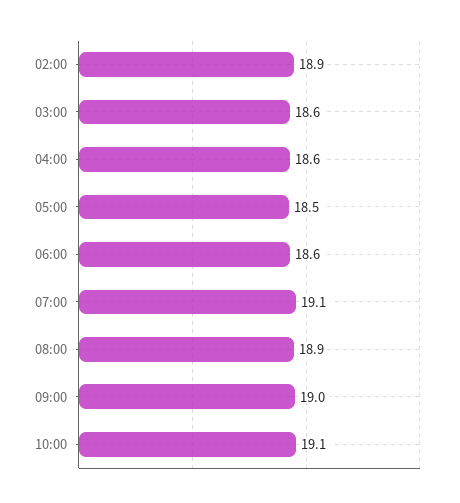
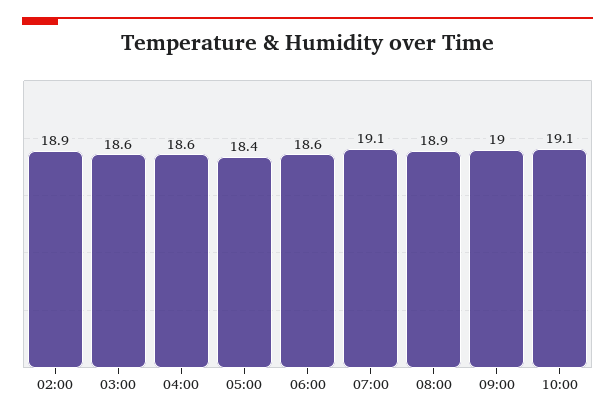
  {
    "02:00": 18.9,
    "03:00": 18.6,
    "04:00": 18.6,
-   "05:00": 18.5,
+   "05:00": 18.4,
    "06:00": 18.6,
    "07:00": 19.1,
    "08:00": 18.9,
    "09:00": 19,
    "10:00": 19.1
  }

